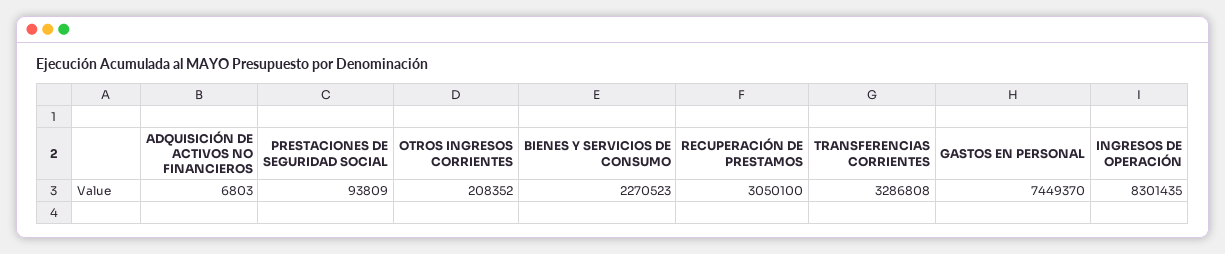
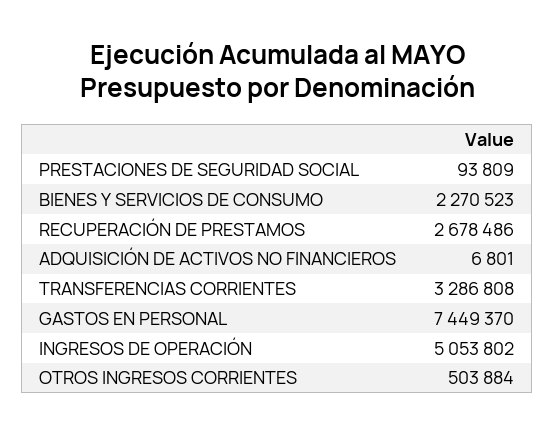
  {
-   "ADQUISICIÓN DE ACTIVOS NO FINANCIEROS": 6803,
+   "ADQUISICIÓN DE ACTIVOS NO FINANCIEROS": 6801,
    "PRESTACIONES DE SEGURIDAD SOCIAL": 93809,
-   "OTROS INGRESOS CORRIENTES": 208352,
+   "OTROS INGRESOS CORRIENTES": 503884,
    "BIENES Y SERVICIOS DE CONSUMO": 2270523,
-   "RECUPERACIÓN DE PRESTAMOS": 3050100,
+   "RECUPERACIÓN DE PRESTAMOS": 2678486,
    "TRANSFERENCIAS CORRIENTES": 3286808,
    "GASTOS EN PERSONAL": 7449370,
-   "INGRESOS DE OPERACIÓN": 8301435
+   "INGRESOS DE OPERACIÓN": 5053802
  }

